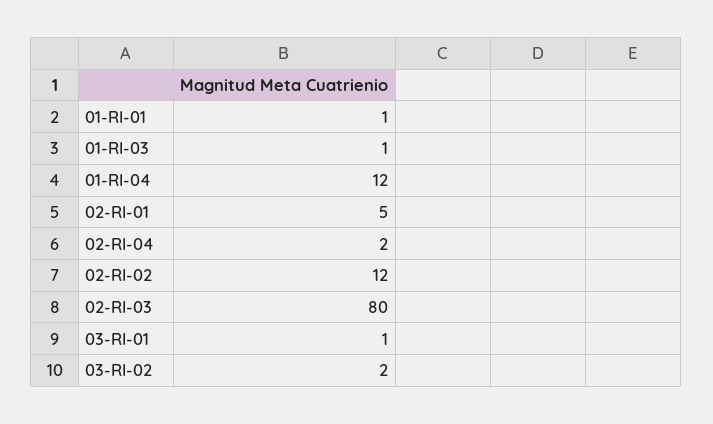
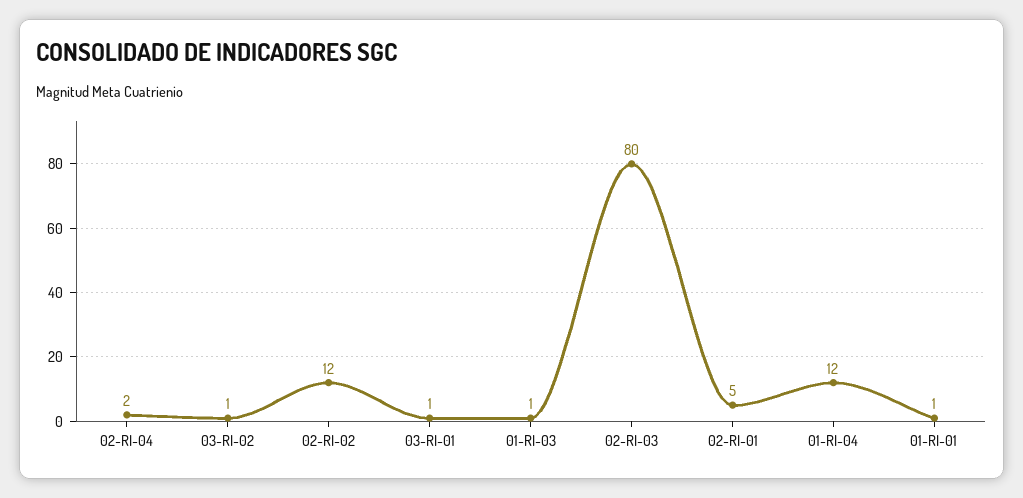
  {
    "01-RI-01": 1,
    "01-RI-03": 1,
    "01-RI-04": 12,
    "02-RI-01": 5,
    "02-RI-04": 2,
    "02-RI-02": 12,
    "02-RI-03": 80,
    "03-RI-01": 1,
-   "03-RI-02": 2
+   "03-RI-02": 1
  }

